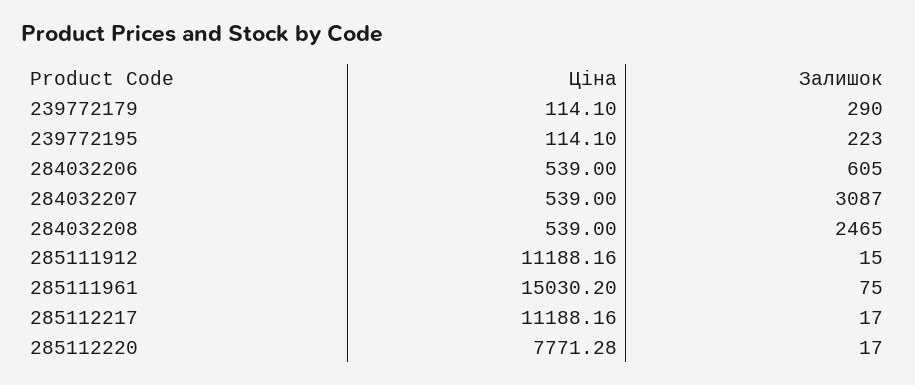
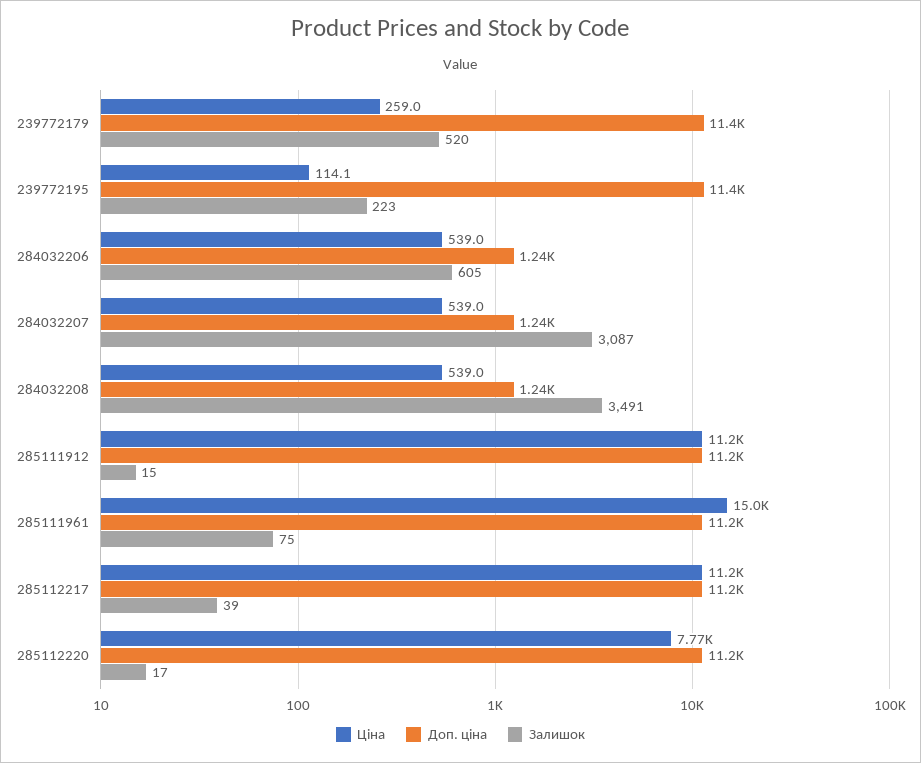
  {
    "Ціна": {
-     "239772179": 114.1,
+     "239772179": 259,
      "239772195": 114.1,
      "284032206": 539,
      "284032207": 539,
      "284032208": 539,
      "285111912": 11188.16,
      "285111961": 15030.2,
      "285112217": 11188.16,
      "285112220": 7771.28
    },
    "Залишок": {
-     "239772179": 290,
+     "239772179": 520,
      "239772195": 223,
      "284032206": 605,
      "284032207": 3087,
-     "284032208": 2465,
+     "284032208": 3491,
      "285111912": 15,
      "285111961": 75,
-     "285112217": 17,
+     "285112217": 39,
      "285112220": 17
-   }
+   },
+   "Доп. ціна": {
+     "239772179": 11400,
+     "239772195": 11400,
+     "284032206": 1240,
+     "284032207": 1240,
+     "284032208": 1240,
+     "285111912": 11200,
+     "285111961": 11200,
+     "285112217": 11200,
+     "285112220": 11200
+   }
  }

